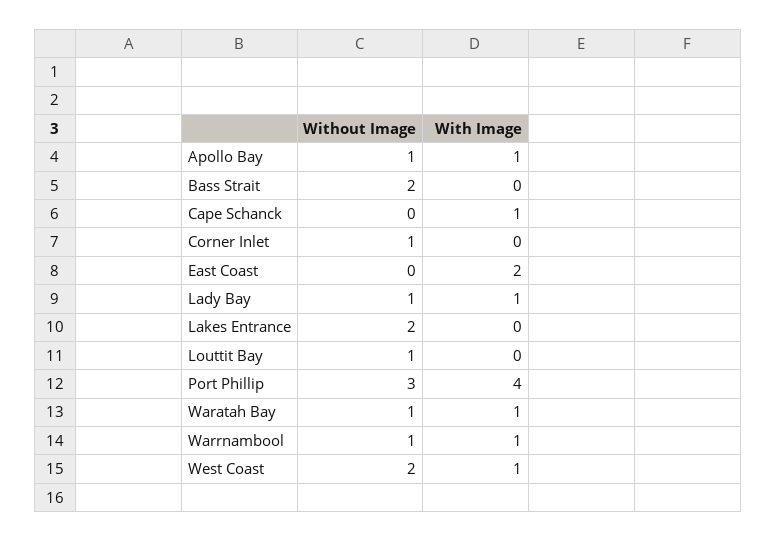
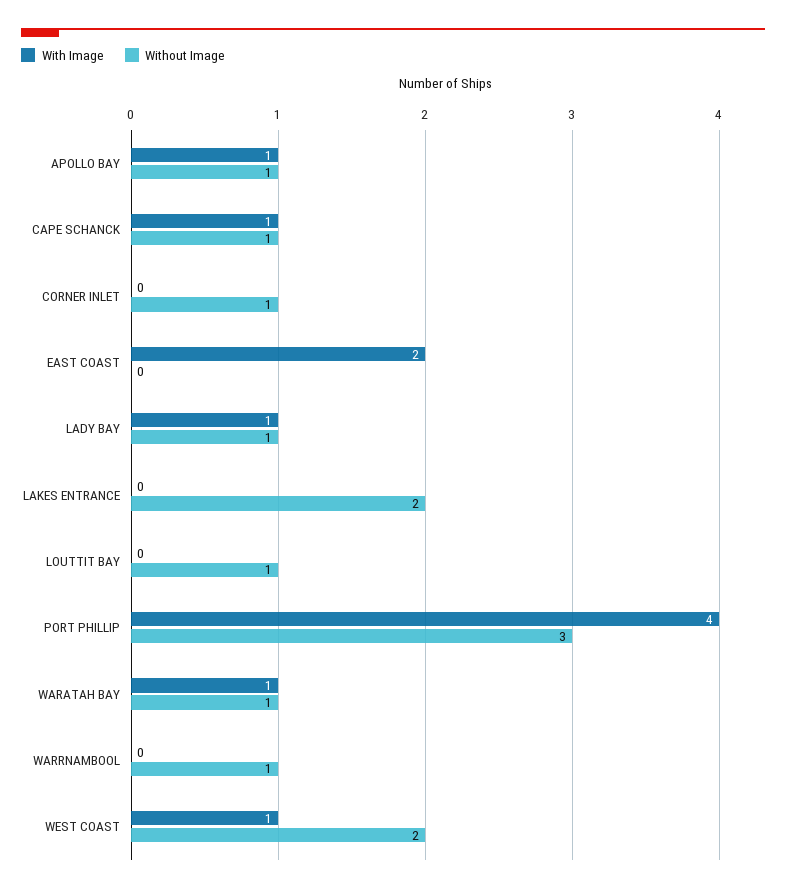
  {
    "Without Image": {
      "Apollo Bay": 1,
-     "Bass Strait": 2,
-     "Cape Schanck": 0,
+     "Cape Schanck": 1,
      "Corner Inlet": 1,
      "East Coast": 0,
      "Lady Bay": 1,
      "Lakes Entrance": 2,
      "Louttit Bay": 1,
      "Port Phillip": 3,
      "Waratah Bay": 1,
      "Warrnambool": 1,
      "West Coast": 2
    },
    "With Image": {
      "Apollo Bay": 1,
-     "Bass Strait": 0,
      "Cape Schanck": 1,
      "Corner Inlet": 0,
      "East Coast": 2,
      "Lady Bay": 1,
      "Lakes Entrance": 0,
      "Louttit Bay": 0,
      "Port Phillip": 4,
      "Waratah Bay": 1,
-     "Warrnambool": 1,
+     "Warrnambool": 0,
      "West Coast": 1
    }
  }

